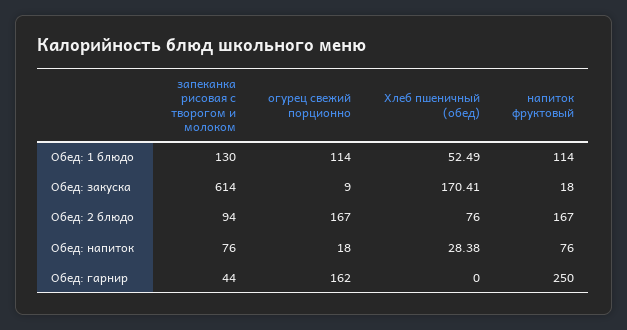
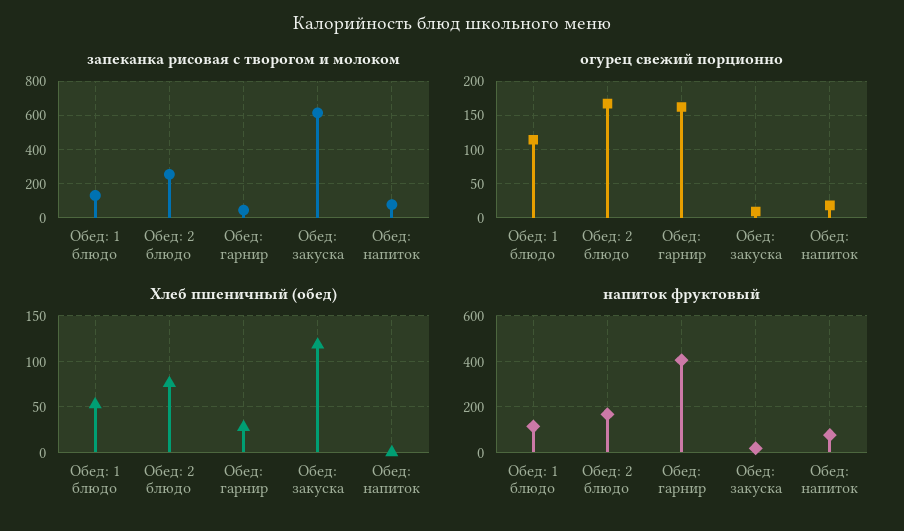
  {
    "запеканка рисовая с творогом и молоком": {
      "Обед: 1 блюдо": 130,
      "Обед: закуска": 614,
-     "Обед: 2 блюдо": 94,
+     "Обед: 2 блюдо": 250,
      "Обед: напиток": 76,
      "Обед: гарнир": 44
    },
    "огурец свежий порционно": {
      "Обед: 1 блюдо": 114,
      "Обед: закуска": 9,
      "Обед: 2 блюдо": 167,
      "Обед: напиток": 18,
      "Обед: гарнир": 162
    },
    "Хлеб пшеничный (обед)": {
      "Обед: 1 блюдо": 52.49,
-     "Обед: закуска": 170.41,
+     "Обед: закуска": 120,
      "Обед: 2 блюдо": 76,
-     "Обед: напиток": 28.38,
+     "Обед: напиток": 0,
-     "Обед: гарнир": 0
+     "Обед: гарнир": 30
    },
    "напиток фруктовый": {
      "Обед: 1 блюдо": 114,
      "Обед: закуска": 18,
      "Обед: 2 блюдо": 167,
      "Обед: напиток": 76,
-     "Обед: гарнир": 250
+     "Обед: гарнир": 400
    }
  }

